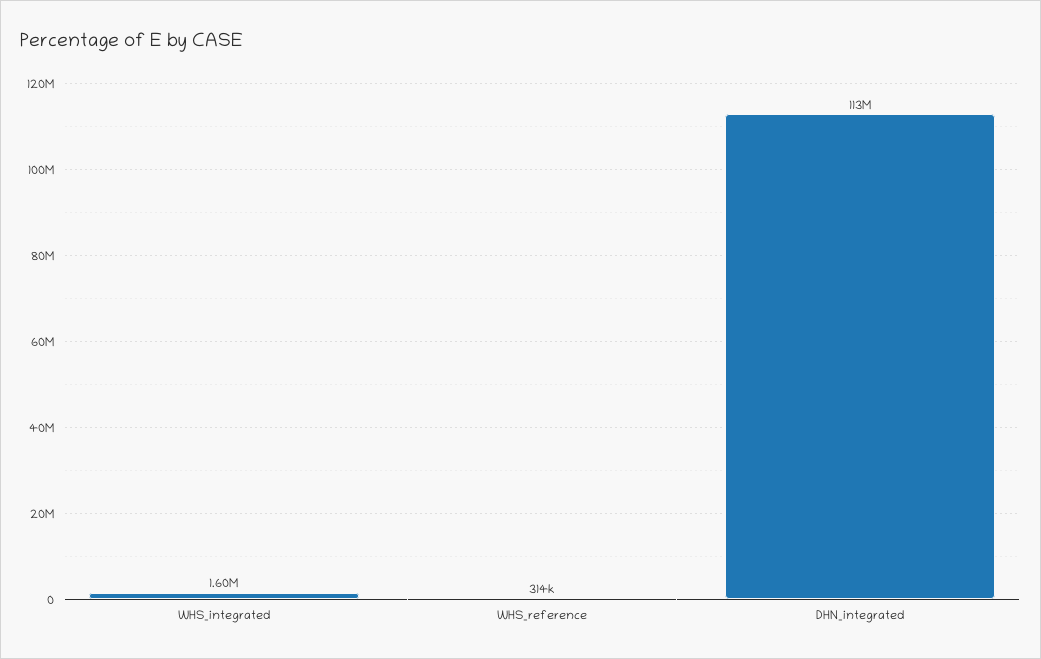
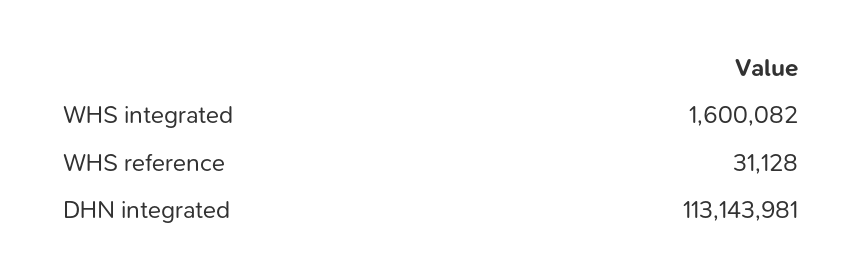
  {
    "WHS_integrated": 1600082,
-   "WHS_reference": 314000,
+   "WHS_reference": 31128,
    "DHN_integrated": 113143981
  }

